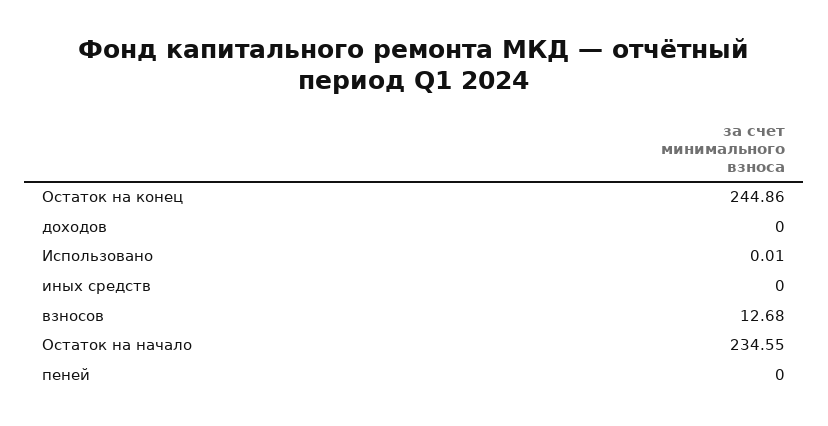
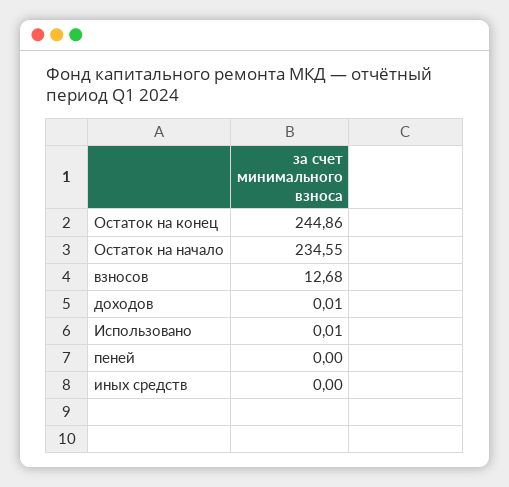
  {
    "Остаток на конец": 244.86,
-   "доходов": 0,
+   "доходов": 0.01,
    "Использовано": 0.01,
    "иных средств": 0,
    "взносов": 12.68,
    "Остаток на начало": 234.55,
    "пеней": 0
  }

